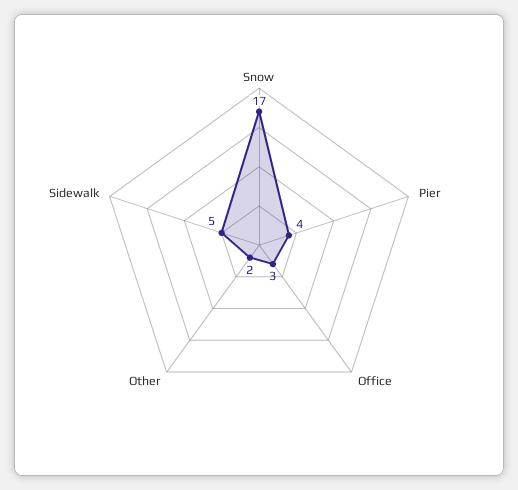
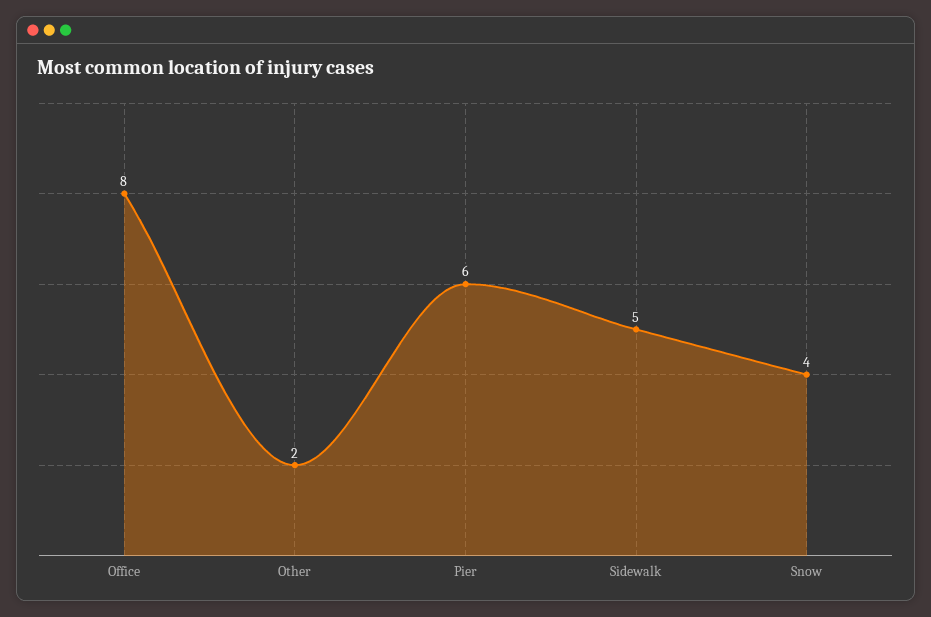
  {
-   "Snow": 17,
+   "Snow": 4,
-   "Pier": 4,
+   "Pier": 6,
-   "Office": 3,
+   "Office": 8,
    "Other": 2,
    "Sidewalk": 5
  }

